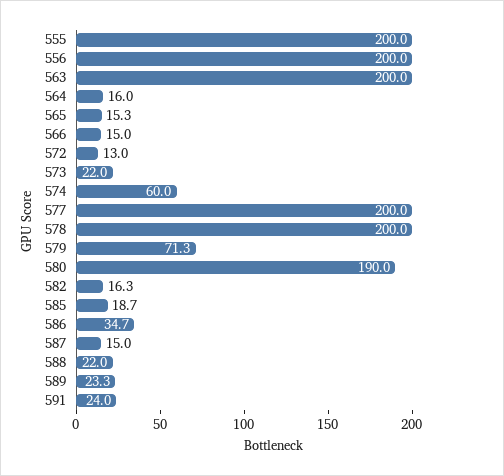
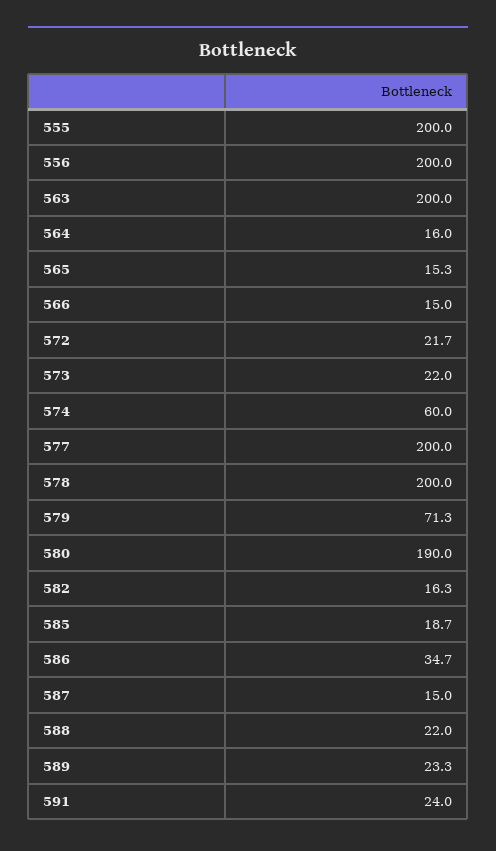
  {
    "555": 200,
    "556": 200,
    "563": 200,
    "564": 16,
    "565": 15.3,
    "566": 15,
-   "572": 13,
+   "572": 21.7,
    "573": 22,
    "574": 60,
    "577": 200,
    "578": 200,
    "579": 71.3,
    "580": 190,
    "582": 16.3,
    "585": 18.7,
    "586": 34.7,
    "587": 15,
    "588": 22,
    "589": 23.3,
    "591": 24
  }

